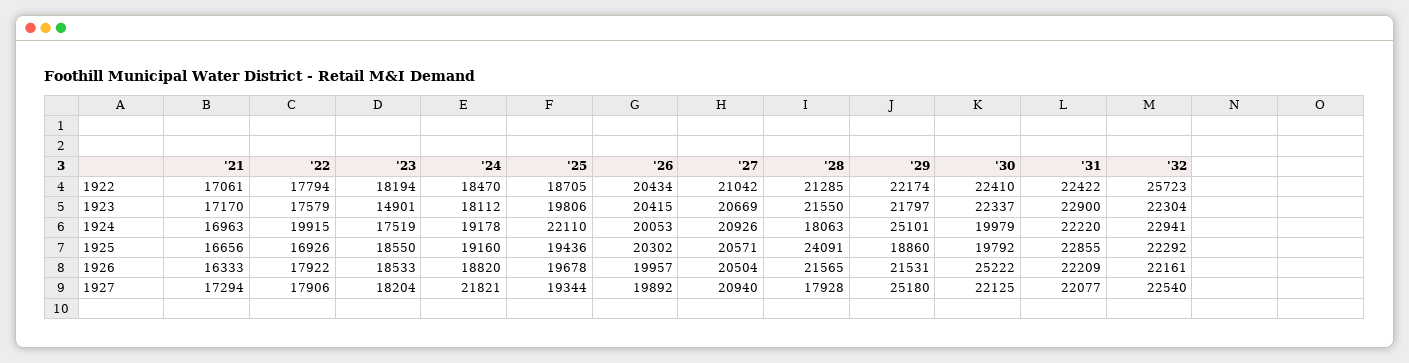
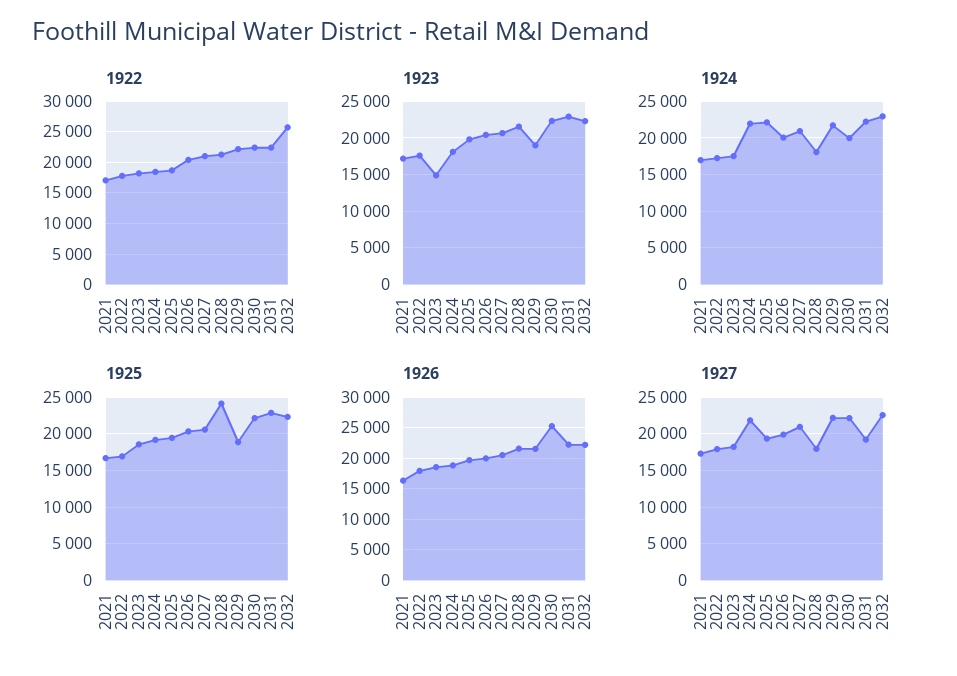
  {
    "1922": {
      "'21": 17061,
      "'22": 17794,
      "'23": 18194,
      "'24": 18470,
      "'25": 18705,
      "'26": 20434,
      "'27": 21042,
      "'28": 21285,
      "'29": 22174,
      "'30": 22410,
      "'31": 22422,
      "'32": 25723
    },
    "1923": {
      "'21": 17170,
      "'22": 17579,
      "'23": 14901,
      "'24": 18112,
      "'25": 19806,
      "'26": 20415,
      "'27": 20669,
      "'28": 21550,
-     "'29": 21797,
+     "'29": 19000,
      "'30": 22337,
      "'31": 22900,
      "'32": 22304
    },
    "1924": {
      "'21": 16963,
-     "'22": 19915,
+     "'22": 17000,
      "'23": 17519,
-     "'24": 19178,
+     "'24": 22000,
      "'25": 22110,
      "'26": 20053,
      "'27": 20926,
      "'28": 18063,
-     "'29": 25101,
+     "'29": 22000,
      "'30": 19979,
      "'31": 22220,
      "'32": 22941
    },
    "1925": {
      "'21": 16656,
      "'22": 16926,
      "'23": 18550,
      "'24": 19160,
      "'25": 19436,
      "'26": 20302,
      "'27": 20571,
      "'28": 24091,
      "'29": 18860,
-     "'30": 19792,
+     "'30": 22000,
      "'31": 22855,
      "'32": 22292
    },
    "1926": {
      "'21": 16333,
      "'22": 17922,
      "'23": 18533,
      "'24": 18820,
      "'25": 19678,
      "'26": 19957,
      "'27": 20504,
      "'28": 21565,
      "'29": 21531,
      "'30": 25222,
      "'31": 22209,
      "'32": 22161
    },
    "1927": {
      "'21": 17294,
      "'22": 17906,
      "'23": 18204,
      "'24": 21821,
      "'25": 19344,
      "'26": 19892,
      "'27": 20940,
      "'28": 17928,
-     "'29": 25180,
+     "'29": 22000,
      "'30": 22125,
-     "'31": 22077,
+     "'31": 19000,
      "'32": 22540
    }
  }

